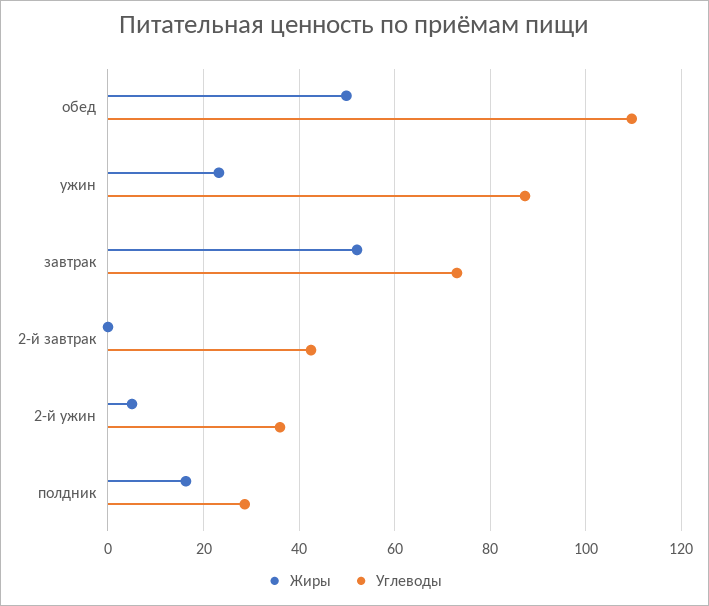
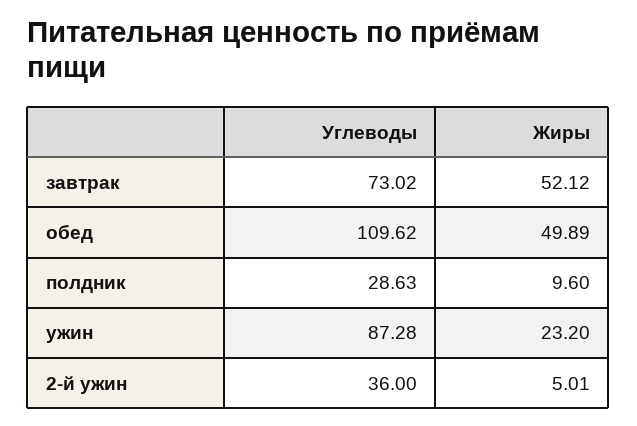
  {
    "Жиры": {
      "обед": 49.89,
      "ужин": 23.2,
      "завтрак": 52.12,
-     "2-й завтрак": 0,
      "2-й ужин": 5.01,
-     "полдник": 16
+     "полдник": 9.6
    },
    "Углеводы": {
      "обед": 109.62,
      "ужин": 87.28,
      "завтрак": 73.02,
-     "2-й завтрак": 42,
      "2-й ужин": 36,
      "полдник": 28.63
    }
  }

